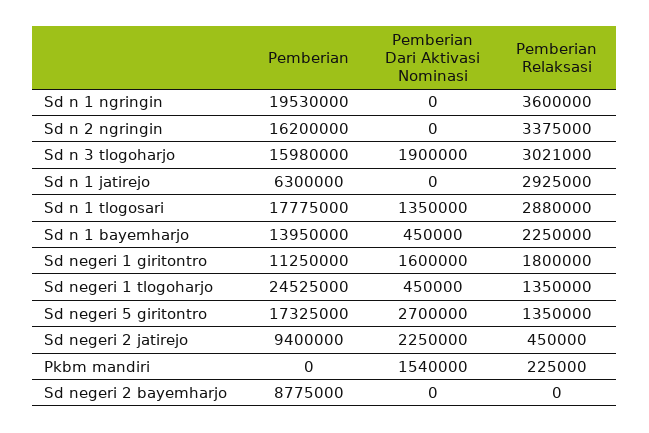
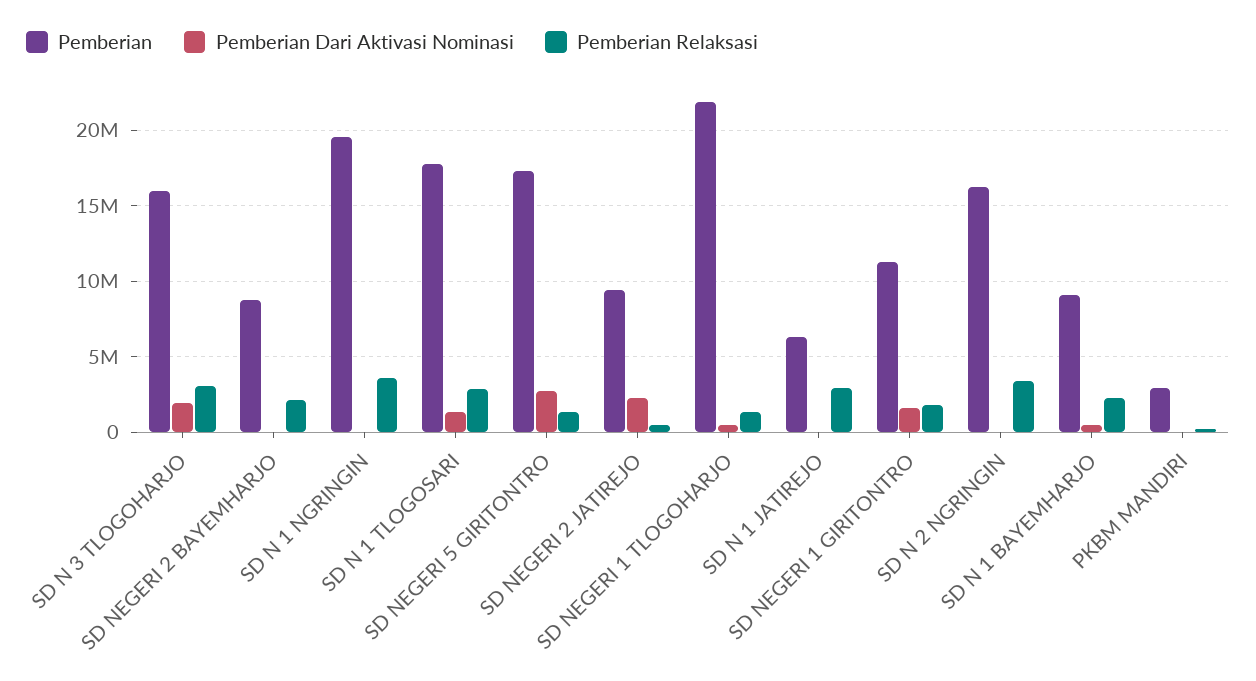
  {
    "Pemberian": {
      "Sd n 1 ngringin": 19530000,
      "Sd n 2 ngringin": 16200000,
      "Sd n 3 tlogoharjo": 15980000,
      "Sd n 1 jatirejo": 6300000,
      "Sd n 1 tlogosari": 17775000,
-     "Sd n 1 bayemharjo": 13950000,
+     "Sd n 1 bayemharjo": 9000000,
      "Sd negeri 1 giritontro": 11250000,
-     "Sd negeri 1 tlogoharjo": 24525000,
+     "Sd negeri 1 tlogoharjo": 22000000,
      "Sd negeri 5 giritontro": 17325000,
      "Sd negeri 2 jatirejo": 9400000,
-     "Pkbm mandiri": 0,
+     "Pkbm mandiri": 3000000,
      "Sd negeri 2 bayemharjo": 8775000
    },
    "Pemberian Dari Aktivasi Nominasi": {
      "Sd n 1 ngringin": 0,
      "Sd n 2 ngringin": 0,
      "Sd n 3 tlogoharjo": 1900000,
      "Sd n 1 jatirejo": 0,
      "Sd n 1 tlogosari": 1350000,
      "Sd n 1 bayemharjo": 450000,
      "Sd negeri 1 giritontro": 1600000,
      "Sd negeri 1 tlogoharjo": 450000,
      "Sd negeri 5 giritontro": 2700000,
      "Sd negeri 2 jatirejo": 2250000,
-     "Pkbm mandiri": 1540000,
+     "Pkbm mandiri": 0,
      "Sd negeri 2 bayemharjo": 0
    },
    "Pemberian Relaksasi": {
      "Sd n 1 ngringin": 3600000,
      "Sd n 2 ngringin": 3375000,
      "Sd n 3 tlogoharjo": 3021000,
      "Sd n 1 jatirejo": 2925000,
      "Sd n 1 tlogosari": 2880000,
      "Sd n 1 bayemharjo": 2250000,
      "Sd negeri 1 giritontro": 1800000,
      "Sd negeri 1 tlogoharjo": 1350000,
      "Sd negeri 5 giritontro": 1350000,
      "Sd negeri 2 jatirejo": 450000,
      "Pkbm mandiri": 225000,
-     "Sd negeri 2 bayemharjo": 0
+     "Sd negeri 2 bayemharjo": 2000000
    }
  }

